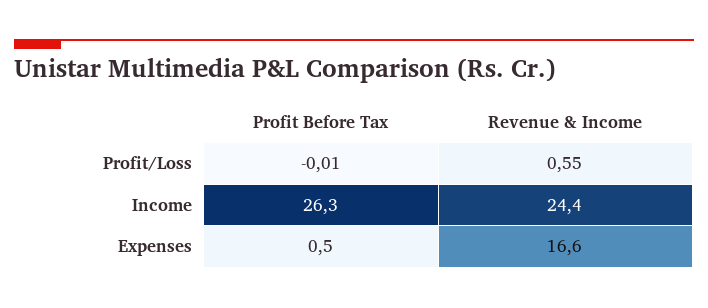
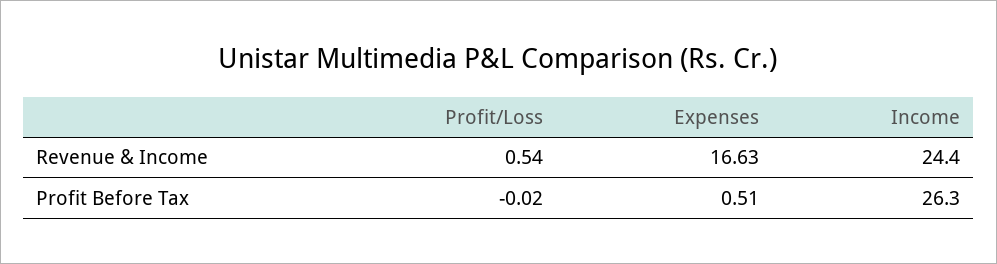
  {
    "Profit Before Tax": {
-     "Profit/Loss": -0.01,
+     "Profit/Loss": -0.02,
      "Income": 26.3,
      "Expenses": 0.51
    },
    "Revenue & Income": {
-     "Profit/Loss": 0.55,
+     "Profit/Loss": 0.54,
      "Income": 24.4,
      "Expenses": 16.63
    }
  }

